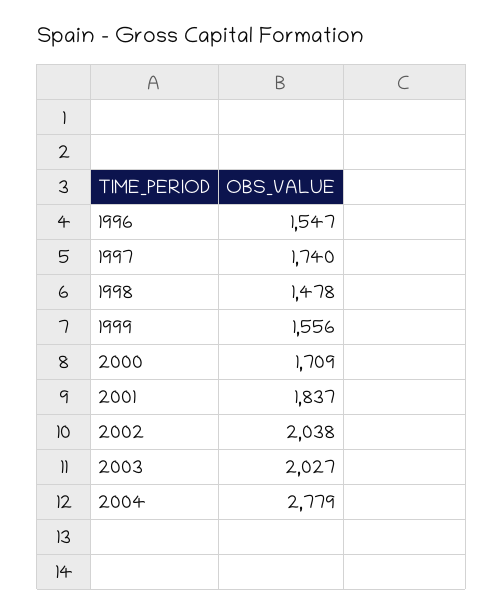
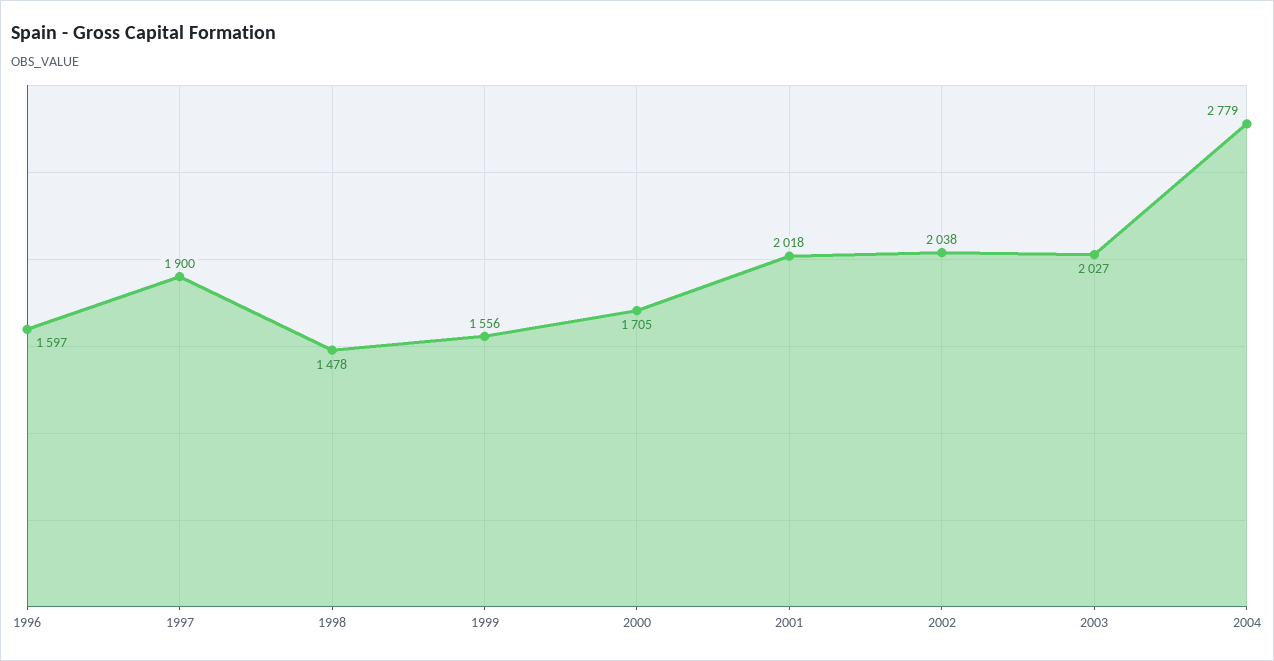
  {
-   "1996": 1547,
+   "1996": 1597,
-   "1997": 1740,
+   "1997": 1900,
    "1998": 1478,
    "1999": 1556,
-   "2000": 1709,
+   "2000": 1705,
-   "2001": 1837,
+   "2001": 2018,
    "2002": 2038,
    "2003": 2027,
    "2004": 2779
  }

